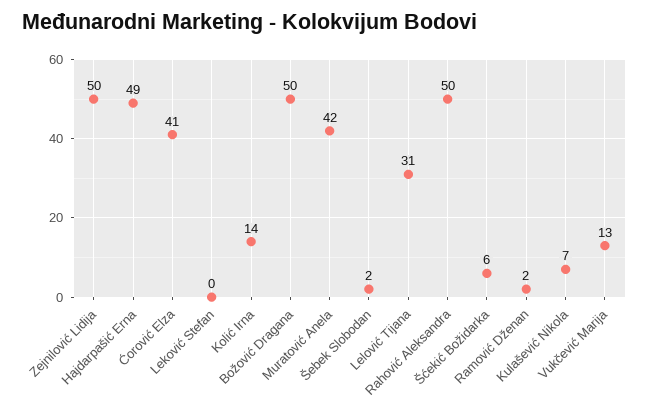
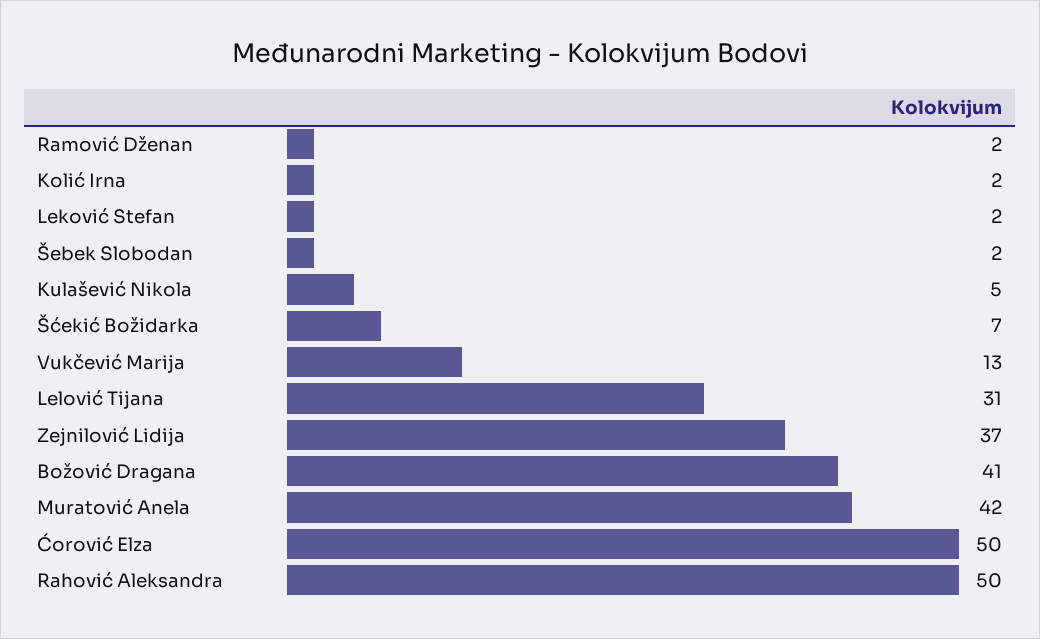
  {
-   "Zejnilović Lidija": 50,
+   "Zejnilović Lidija": 37,
-   "Hajdarpašić Erna": 49,
-   "Ćorović Elza": 41,
+   "Ćorović Elza": 50,
-   "Leković Stefan": 0,
+   "Leković Stefan": 2,
-   "Kolić Irna": 14,
+   "Kolić Irna": 2,
-   "Božović Dragana": 50,
+   "Božović Dragana": 41,
    "Muratović Anela": 42,
    "Šebek Slobodan": 2,
    "Lelović Tijana": 31,
    "Rahović Aleksandra": 50,
-   "Šćekić Božidarka": 6,
+   "Šćekić Božidarka": 7,
    "Ramović Dženan": 2,
-   "Kulašević Nikola": 7,
+   "Kulašević Nikola": 5,
    "Vukčević Marija": 13
  }

